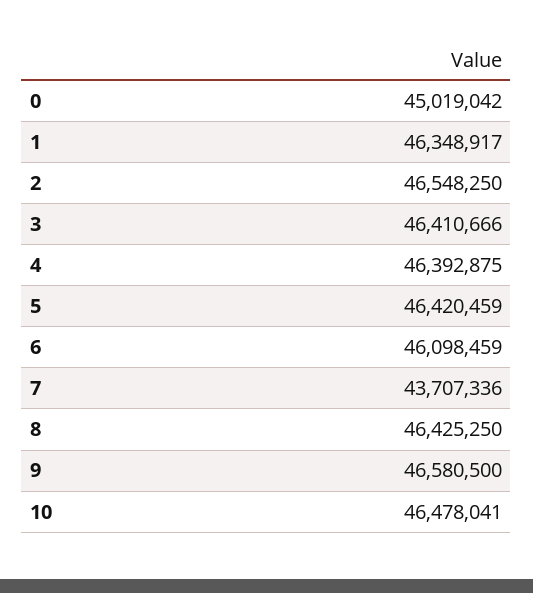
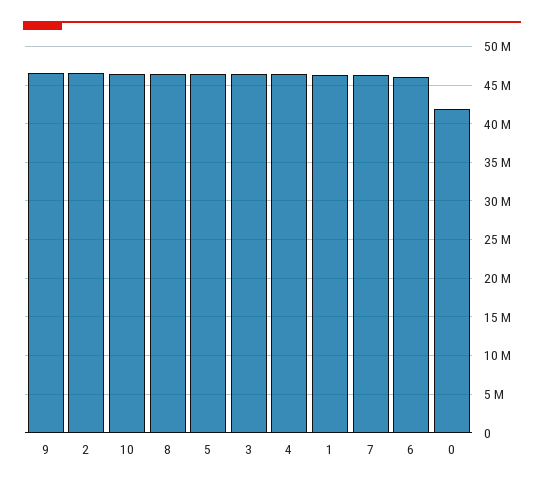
  {
-   "0": 45019042,
+   "0": 42000000,
    "1": 46348917,
    "2": 46548250,
    "3": 46410666,
    "4": 46392875,
    "5": 46420459,
    "6": 46098459,
-   "7": 43707336,
+   "7": 46000000,
    "8": 46425250,
    "9": 46580500,
    "10": 46478041
  }

